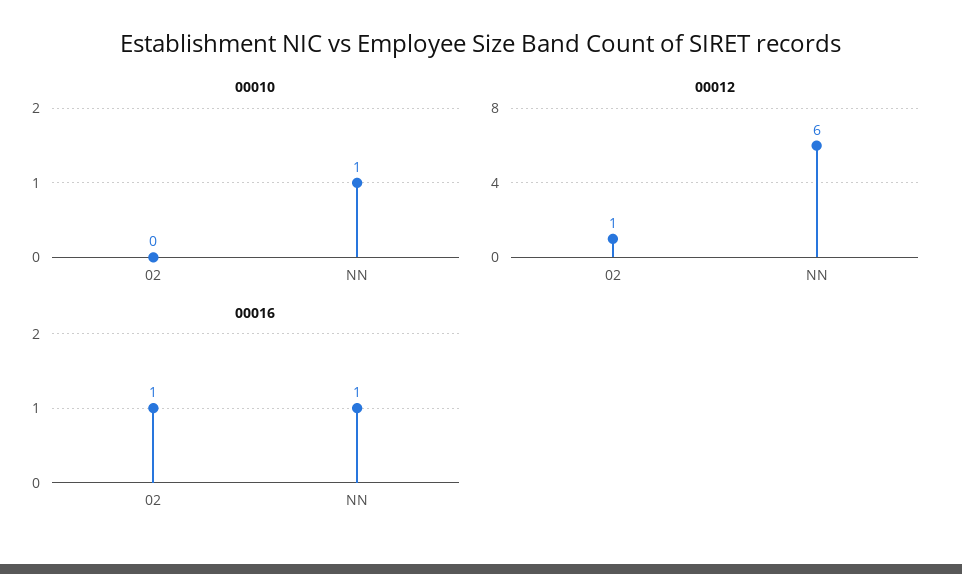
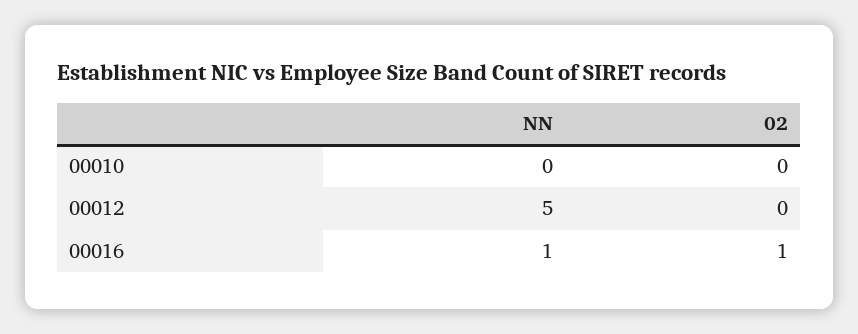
  {
    "00010": {
      "02": 0,
-     "NN": 1
+     "NN": 0
    },
    "00012": {
-     "02": 1,
+     "02": 0,
-     "NN": 6
+     "NN": 5
    },
    "00016": {
      "02": 1,
      "NN": 1
    }
  }

